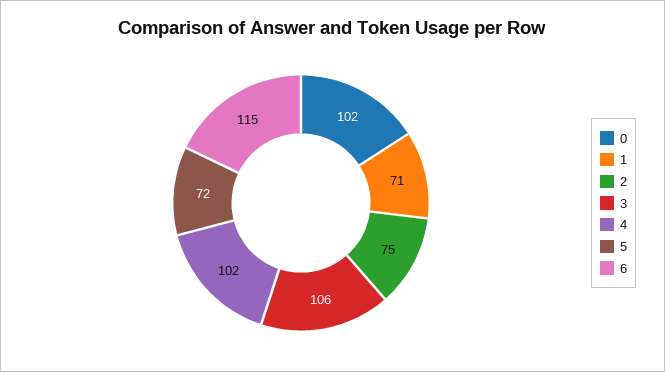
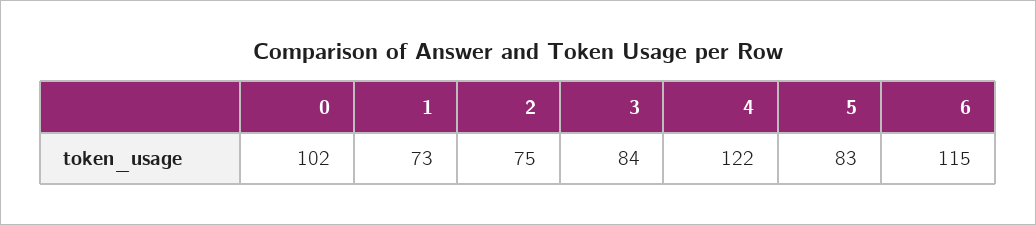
  {
    "0": 102,
-   "1": 71,
+   "1": 73,
    "2": 75,
-   "3": 106,
+   "3": 84,
-   "4": 102,
+   "4": 122,
-   "5": 72,
+   "5": 83,
    "6": 115
  }

